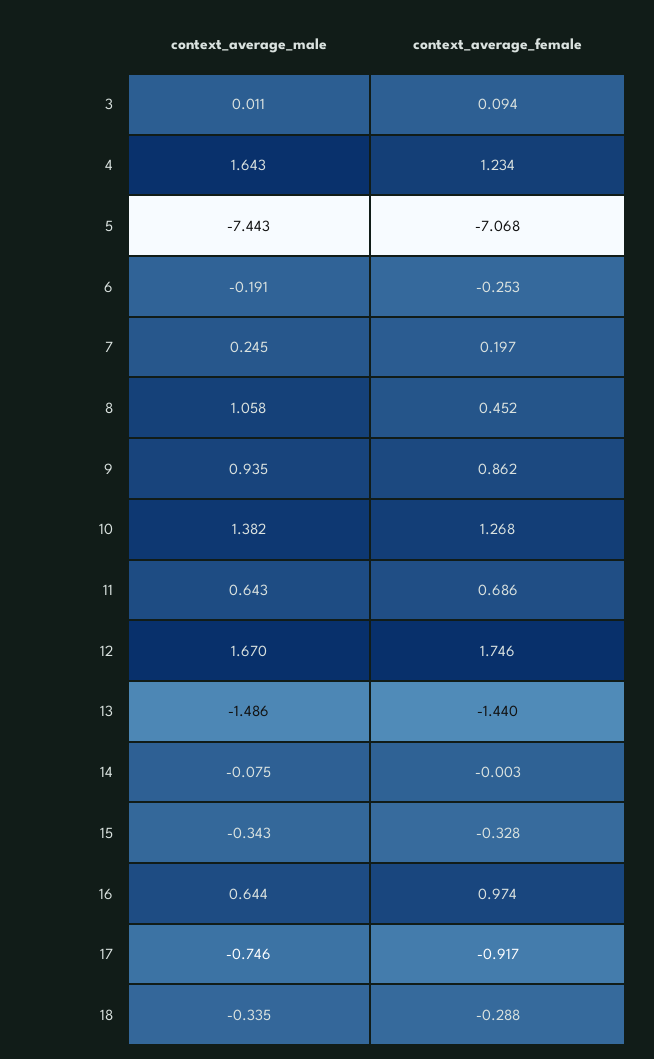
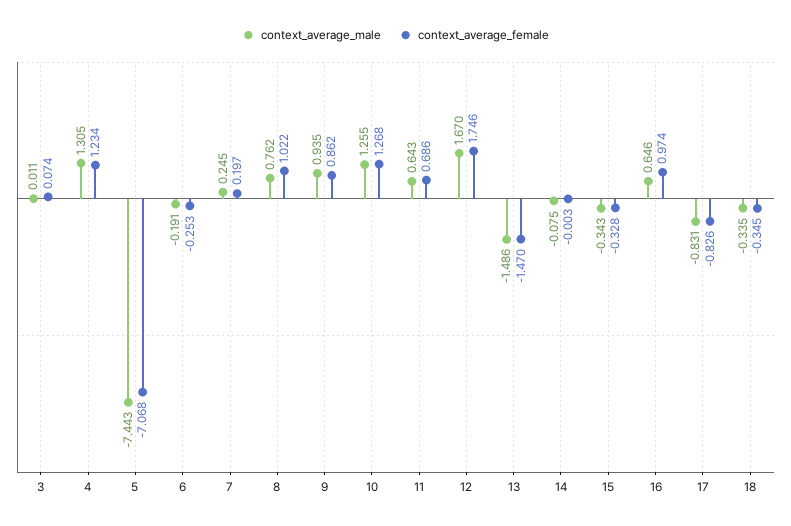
  {
    "context_average_male": {
      "3": 0.011,
-     "4": 1.643,
+     "4": 1.305,
      "5": -7.443,
      "6": -0.191,
      "7": 0.245,
-     "8": 1.058,
+     "8": 0.762,
      "9": 0.935,
-     "10": 1.382,
+     "10": 1.255,
      "11": 0.643,
      "12": 1.67,
      "13": -1.486,
      "14": -0.075,
      "15": -0.343,
-     "16": 0.644,
+     "16": 0.646,
-     "17": -0.746,
+     "17": -0.831,
      "18": -0.335
    },
    "context_average_female": {
-     "3": 0.094,
+     "3": 0.074,
      "4": 1.234,
      "5": -7.068,
      "6": -0.253,
      "7": 0.197,
-     "8": 0.452,
+     "8": 1.022,
      "9": 0.862,
      "10": 1.268,
      "11": 0.686,
      "12": 1.746,
-     "13": -1.44,
+     "13": -1.47,
      "14": -0.003,
      "15": -0.328,
      "16": 0.974,
-     "17": -0.917,
+     "17": -0.826,
-     "18": -0.288
+     "18": -0.345
    }
  }

